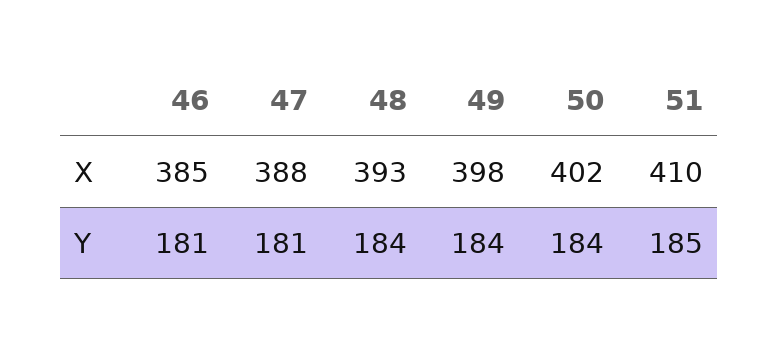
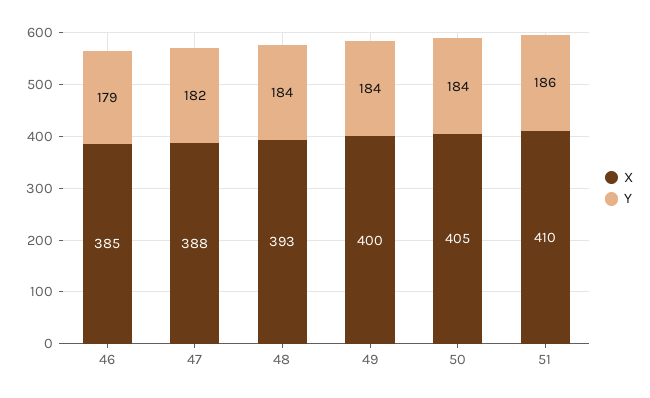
  {
    "X": {
      "46": 385,
      "47": 388,
      "48": 393,
-     "49": 398,
+     "49": 400,
-     "50": 402,
+     "50": 405,
      "51": 410
    },
    "Y": {
-     "46": 181,
+     "46": 179,
-     "47": 181,
+     "47": 182,
      "48": 184,
      "49": 184,
      "50": 184,
-     "51": 185
+     "51": 186
    }
  }

